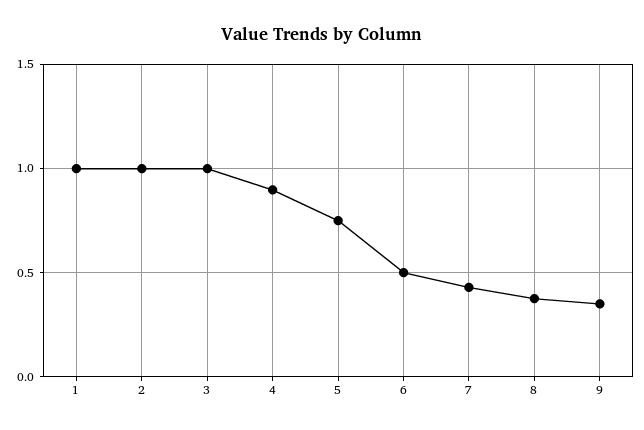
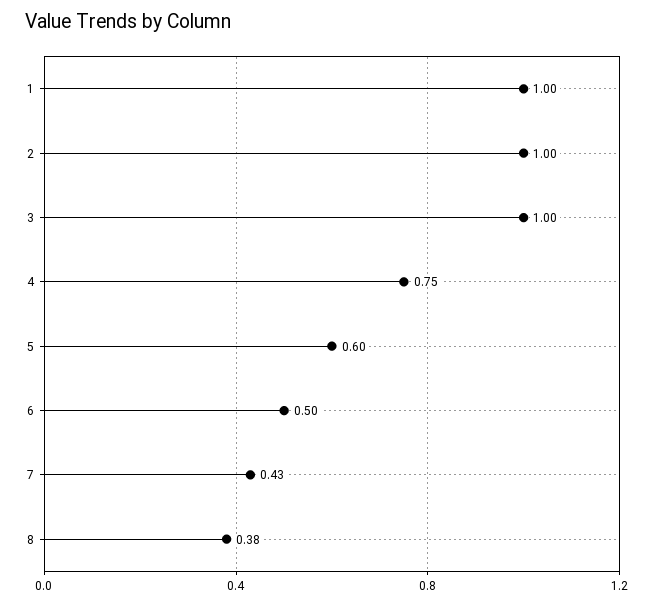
  {
    "1": 1,
    "2": 1,
    "3": 1,
-   "4": 0.9,
+   "4": 0.75,
-   "5": 0.75,
+   "5": 0.6,
    "6": 0.5,
    "7": 0.43,
-   "8": 0.38,
+   "8": 0.38
-   "9": 0.35
  }

